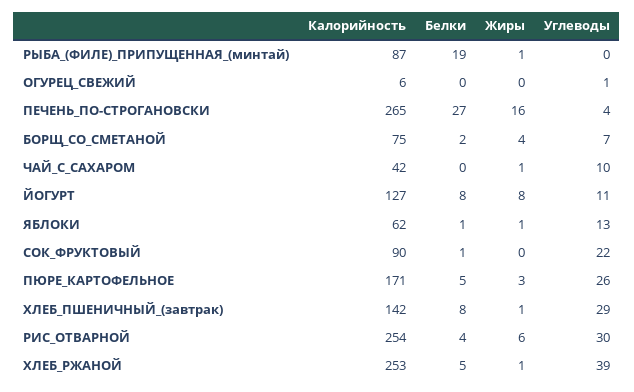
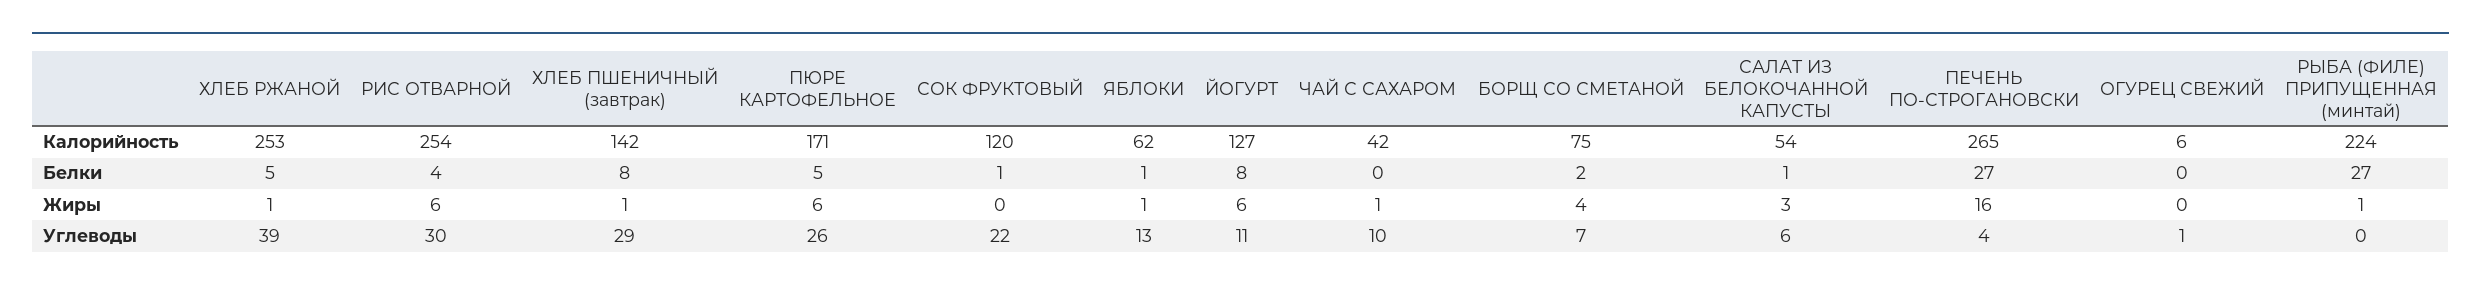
  {
    "Калорийность": {
-     "РЫБА_(ФИЛЕ)_ПРИПУЩЕННАЯ_(минтай)": 87,
+     "РЫБА_(ФИЛЕ)_ПРИПУЩЕННАЯ_(минтай)": 224,
      "ОГУРЕЦ_СВЕЖИЙ": 6,
      "ПЕЧЕНЬ_ПО-СТРОГАНОВСКИ": 265,
      "БОРЩ_СО_СМЕТАНОЙ": 75,
      "ЧАЙ_С_САХАРОМ": 42,
      "ЙОГУРТ": 127,
      "ЯБЛОКИ": 62,
-     "СОК_ФРУКТОВЫЙ": 90,
+     "СОК_ФРУКТОВЫЙ": 120,
      "ПЮРЕ_КАРТОФЕЛЬНОЕ": 171,
      "ХЛЕБ_ПШЕНИЧНЫЙ_(завтрак)": 142,
      "РИС_ОТВАРНОЙ": 254,
-     "ХЛЕБ_РЖАНОЙ": 253
+     "ХЛЕБ_РЖАНОЙ": 253,
+     "САЛАТ ИЗ БЕЛОКОЧАННОЙ КАПУСТЫ": 54
    },
    "Белки": {
-     "РЫБА_(ФИЛЕ)_ПРИПУЩЕННАЯ_(минтай)": 19,
+     "РЫБА_(ФИЛЕ)_ПРИПУЩЕННАЯ_(минтай)": 27,
      "ОГУРЕЦ_СВЕЖИЙ": 0,
      "ПЕЧЕНЬ_ПО-СТРОГАНОВСКИ": 27,
      "БОРЩ_СО_СМЕТАНОЙ": 2,
      "ЧАЙ_С_САХАРОМ": 0,
      "ЙОГУРТ": 8,
      "ЯБЛОКИ": 1,
      "СОК_ФРУКТОВЫЙ": 1,
      "ПЮРЕ_КАРТОФЕЛЬНОЕ": 5,
      "ХЛЕБ_ПШЕНИЧНЫЙ_(завтрак)": 8,
      "РИС_ОТВАРНОЙ": 4,
-     "ХЛЕБ_РЖАНОЙ": 5
+     "ХЛЕБ_РЖАНОЙ": 5,
+     "САЛАТ ИЗ БЕЛОКОЧАННОЙ КАПУСТЫ": 1
    },
    "Жиры": {
      "РЫБА_(ФИЛЕ)_ПРИПУЩЕННАЯ_(минтай)": 1,
      "ОГУРЕЦ_СВЕЖИЙ": 0,
      "ПЕЧЕНЬ_ПО-СТРОГАНОВСКИ": 16,
      "БОРЩ_СО_СМЕТАНОЙ": 4,
      "ЧАЙ_С_САХАРОМ": 1,
-     "ЙОГУРТ": 8,
+     "ЙОГУРТ": 6,
      "ЯБЛОКИ": 1,
      "СОК_ФРУКТОВЫЙ": 0,
-     "ПЮРЕ_КАРТОФЕЛЬНОЕ": 3,
+     "ПЮРЕ_КАРТОФЕЛЬНОЕ": 6,
      "ХЛЕБ_ПШЕНИЧНЫЙ_(завтрак)": 1,
      "РИС_ОТВАРНОЙ": 6,
-     "ХЛЕБ_РЖАНОЙ": 1
+     "ХЛЕБ_РЖАНОЙ": 1,
+     "САЛАТ ИЗ БЕЛОКОЧАННОЙ КАПУСТЫ": 3
    },
    "Углеводы": {
      "РЫБА_(ФИЛЕ)_ПРИПУЩЕННАЯ_(минтай)": 0,
      "ОГУРЕЦ_СВЕЖИЙ": 1,
      "ПЕЧЕНЬ_ПО-СТРОГАНОВСКИ": 4,
      "БОРЩ_СО_СМЕТАНОЙ": 7,
      "ЧАЙ_С_САХАРОМ": 10,
      "ЙОГУРТ": 11,
      "ЯБЛОКИ": 13,
      "СОК_ФРУКТОВЫЙ": 22,
      "ПЮРЕ_КАРТОФЕЛЬНОЕ": 26,
      "ХЛЕБ_ПШЕНИЧНЫЙ_(завтрак)": 29,
      "РИС_ОТВАРНОЙ": 30,
-     "ХЛЕБ_РЖАНОЙ": 39
+     "ХЛЕБ_РЖАНОЙ": 39,
+     "САЛАТ ИЗ БЕЛОКОЧАННОЙ КАПУСТЫ": 6
    }
  }

